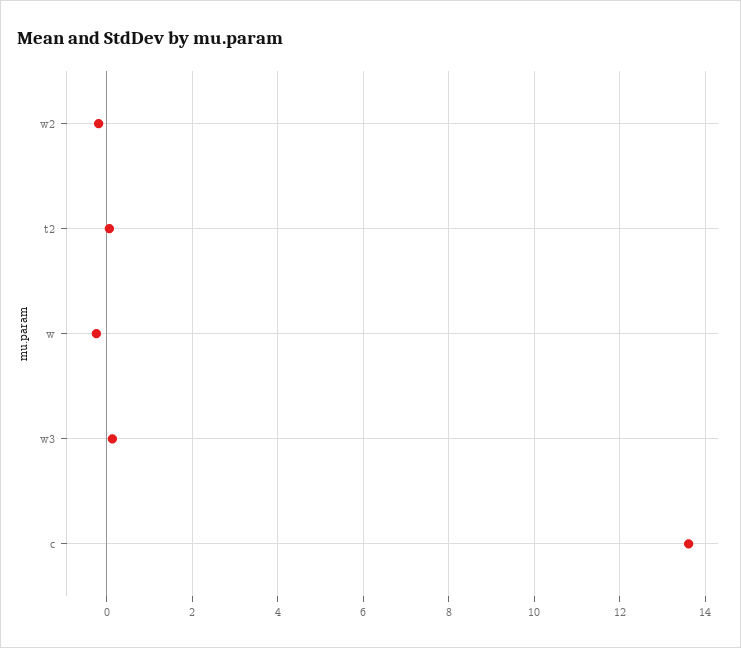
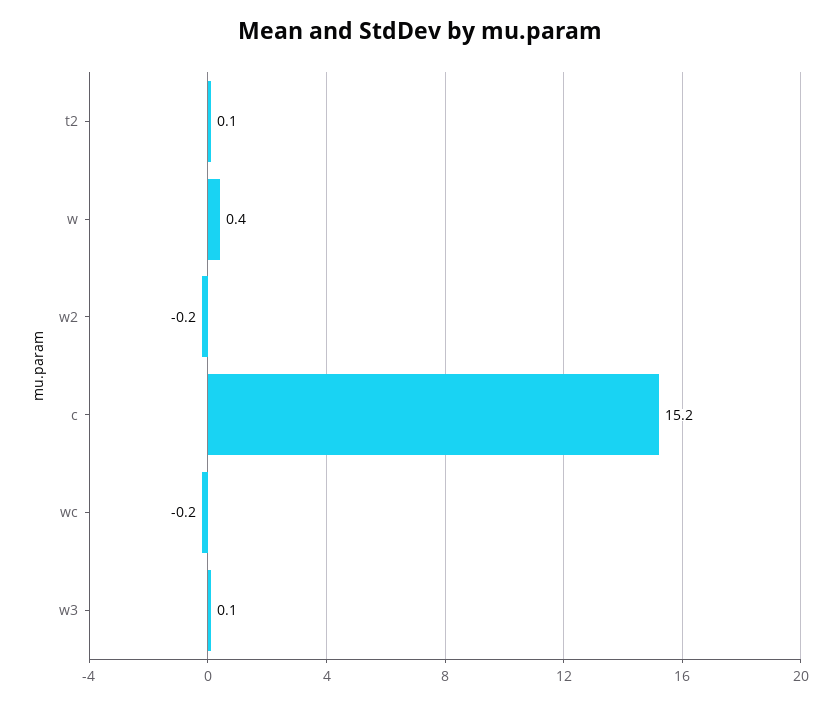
  {
    "w2": -0.2,
    "t2": 0.1,
-   "w": -0.2,
+   "w": 0.4,
    "w3": 0.1,
-   "c": 13.6
+   "c": 15.2,
+   "wc": -0.2
  }

